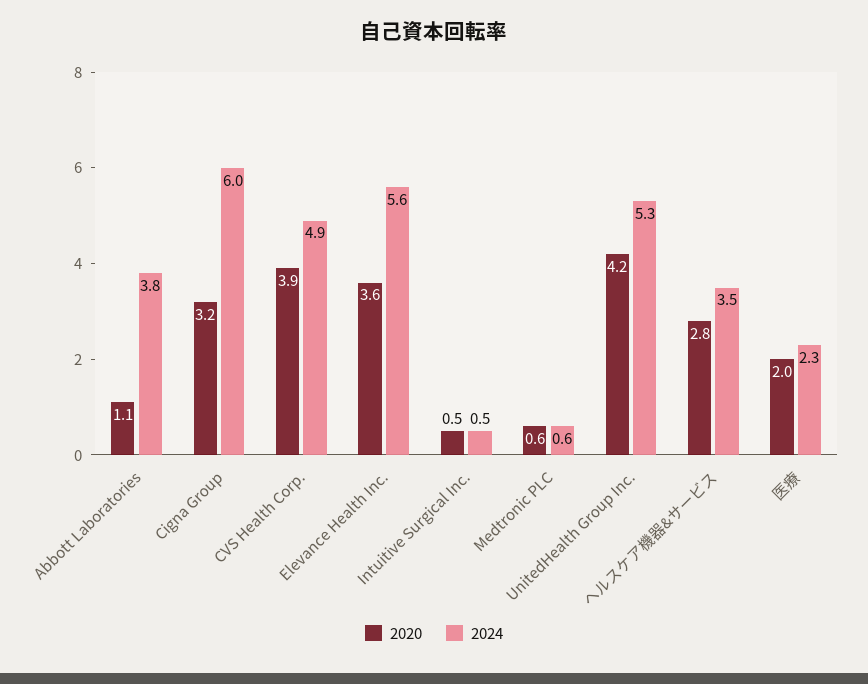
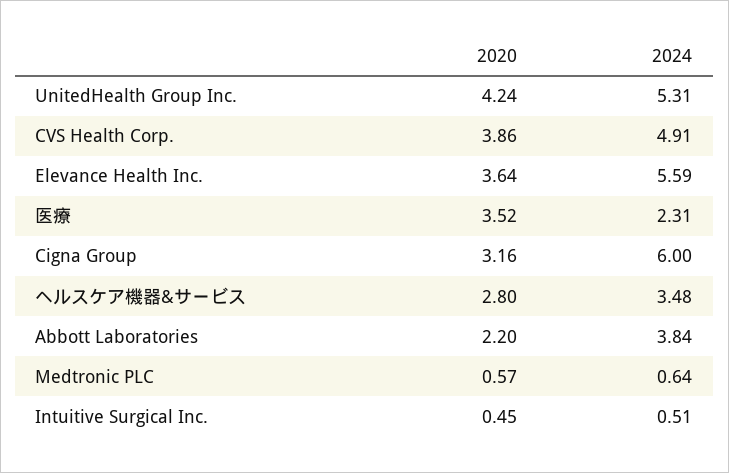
  {
    "2020": {
-     "Abbott Laboratories": 1.1,
+     "Abbott Laboratories": 2.2,
      "Cigna Group": 3.16,
      "CVS Health Corp.": 3.86,
      "Elevance Health Inc.": 3.64,
      "Intuitive Surgical Inc.": 0.45,
      "Medtronic PLC": 0.57,
      "UnitedHealth Group Inc.": 4.24,
      "ヘルスケア機器&サービス": 2.8,
-     "医療": 2
+     "医療": 3.52
    },
    "2024": {
      "Abbott Laboratories": 3.84,
      "Cigna Group": 6,
      "CVS Health Corp.": 4.91,
      "Elevance Health Inc.": 5.59,
      "Intuitive Surgical Inc.": 0.51,
      "Medtronic PLC": 0.64,
      "UnitedHealth Group Inc.": 5.31,
      "ヘルスケア機器&サービス": 3.48,
      "医療": 2.31
    }
  }

